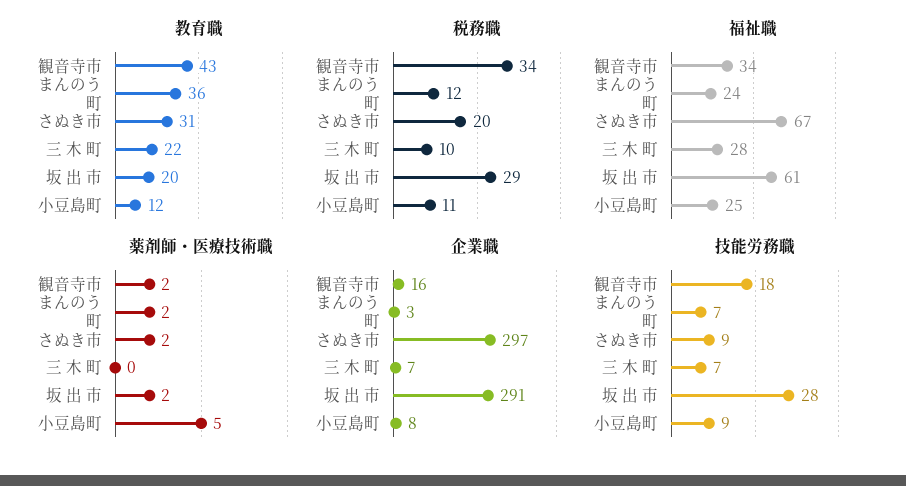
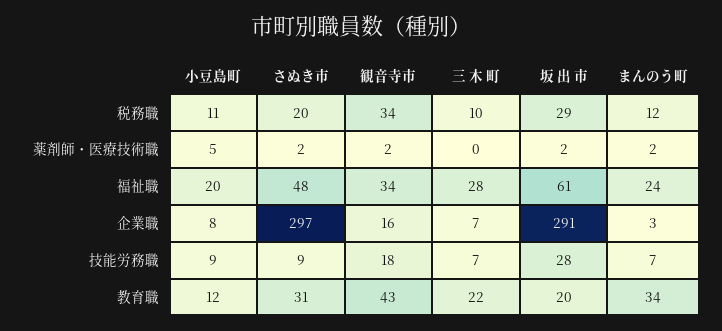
  {
    "教育職": {
      "観音寺市": 43,
-     "まんのう町": 36,
+     "まんのう町": 34,
      "さぬき市": 31,
      "三 木 町": 22,
      "坂 出 市": 20,
      "小豆島町": 12
    },
    "税務職": {
      "観音寺市": 34,
      "まんのう町": 12,
      "さぬき市": 20,
      "三 木 町": 10,
      "坂 出 市": 29,
      "小豆島町": 11
    },
    "福祉職": {
      "観音寺市": 34,
      "まんのう町": 24,
-     "さぬき市": 67,
+     "さぬき市": 48,
      "三 木 町": 28,
      "坂 出 市": 61,
-     "小豆島町": 25
+     "小豆島町": 20
    },
    "薬剤師・医療技術職": {
      "観音寺市": 2,
      "まんのう町": 2,
      "さぬき市": 2,
      "三 木 町": 0,
      "坂 出 市": 2,
      "小豆島町": 5
    },
    "企業職": {
      "観音寺市": 16,
      "まんのう町": 3,
      "さぬき市": 297,
      "三 木 町": 7,
      "坂 出 市": 291,
      "小豆島町": 8
    },
    "技能労務職": {
      "観音寺市": 18,
      "まんのう町": 7,
      "さぬき市": 9,
      "三 木 町": 7,
      "坂 出 市": 28,
      "小豆島町": 9
    }
  }

